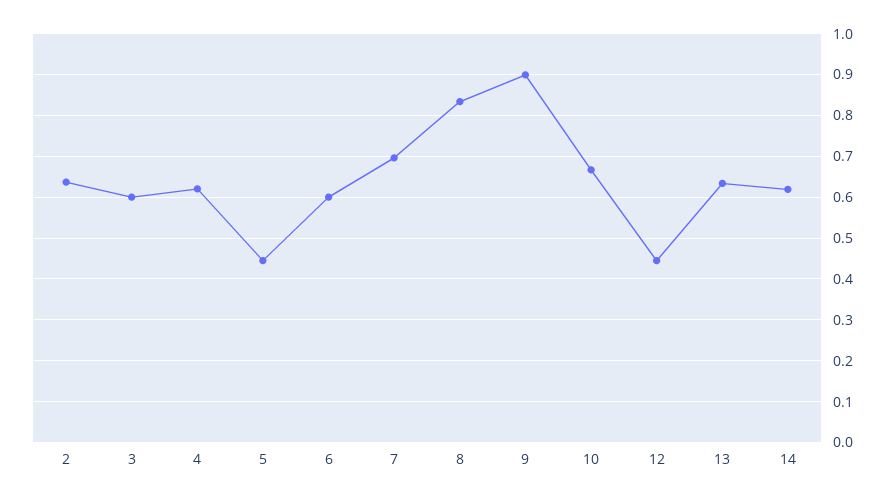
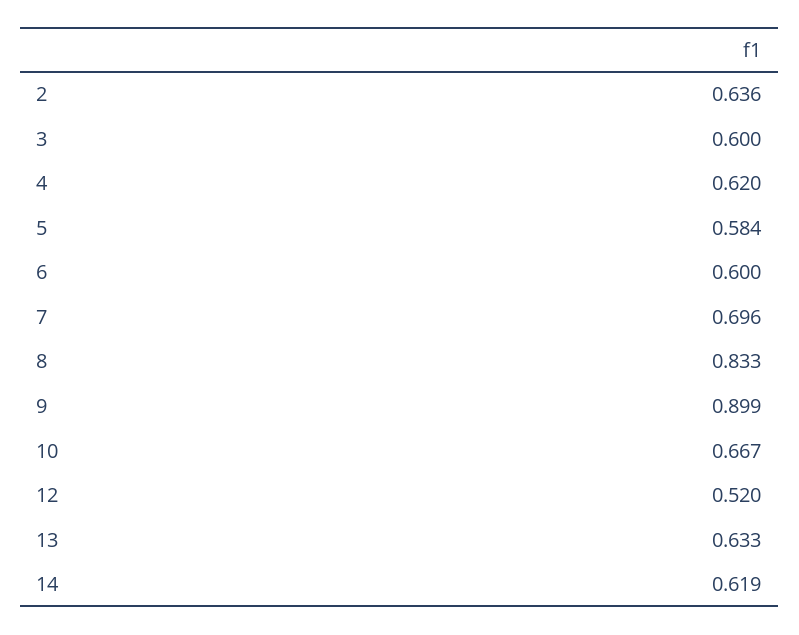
  {
    "2": 0.636,
    "3": 0.6,
    "4": 0.62,
-   "5": 0.44,
+   "5": 0.584,
    "6": 0.6,
    "7": 0.696,
    "8": 0.833,
    "9": 0.899,
    "10": 0.667,
-   "12": 0.44,
+   "12": 0.52,
    "13": 0.633,
    "14": 0.619
  }

